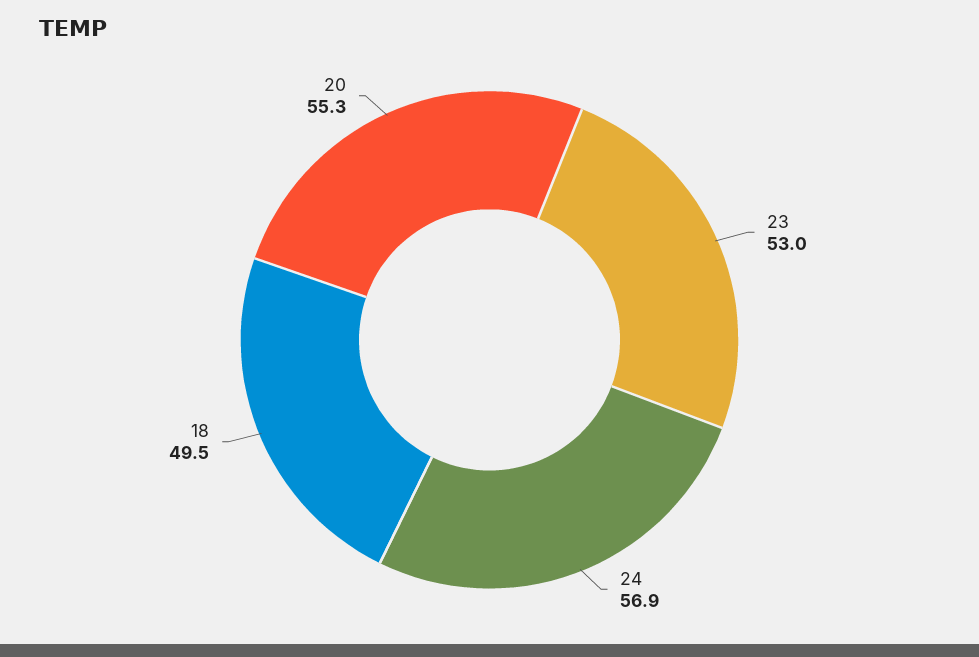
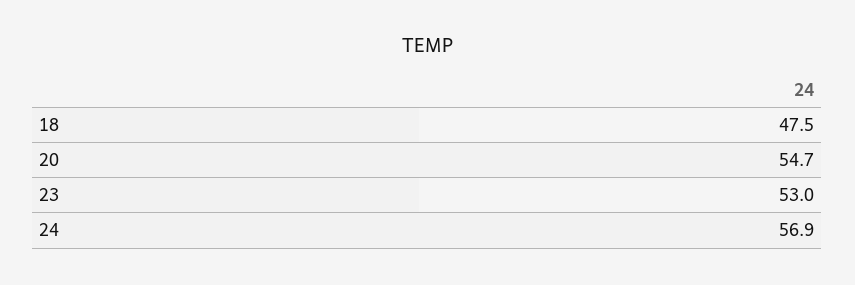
  {
    "23": 53,
    "24": 56.9,
-   "18": 49.5,
+   "18": 47.5,
-   "20": 55.3
+   "20": 54.7
  }

